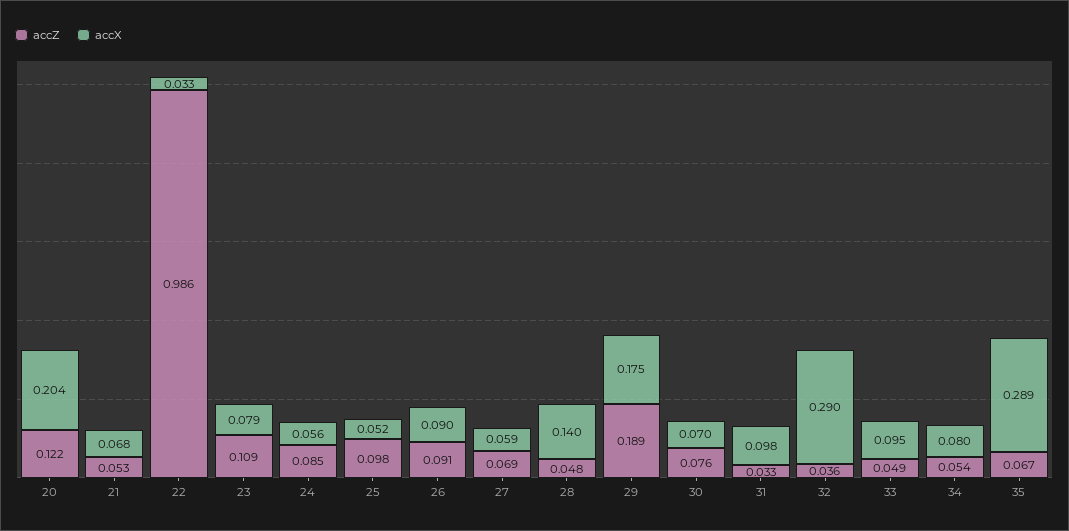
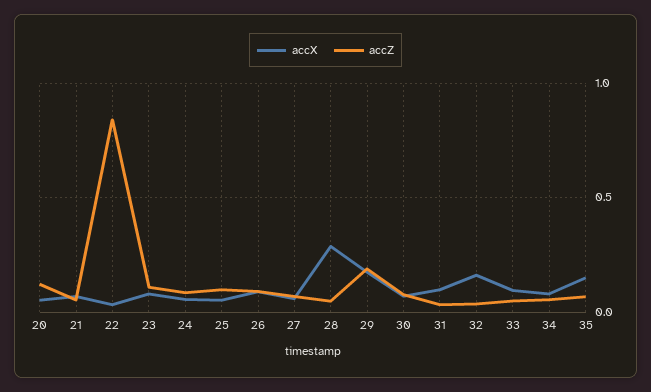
  {
    "accZ": {
      "20": 0.122,
      "21": 0.053,
-     "22": 0.986,
+     "22": 0.85,
      "23": 0.109,
      "24": 0.085,
      "25": 0.098,
      "26": 0.091,
      "27": 0.069,
      "28": 0.048,
      "29": 0.189,
      "30": 0.076,
      "31": 0.033,
      "32": 0.036,
      "33": 0.049,
      "34": 0.054,
      "35": 0.067
    },
    "accX": {
-     "20": 0.204,
+     "20": 0.05,
      "21": 0.068,
      "22": 0.033,
      "23": 0.079,
      "24": 0.056,
      "25": 0.052,
      "26": 0.09,
      "27": 0.059,
-     "28": 0.14,
+     "28": 0.3,
      "29": 0.175,
      "30": 0.07,
      "31": 0.098,
-     "32": 0.29,
+     "32": 0.15,
      "33": 0.095,
      "34": 0.08,
-     "35": 0.289
+     "35": 0.15
    }
  }

